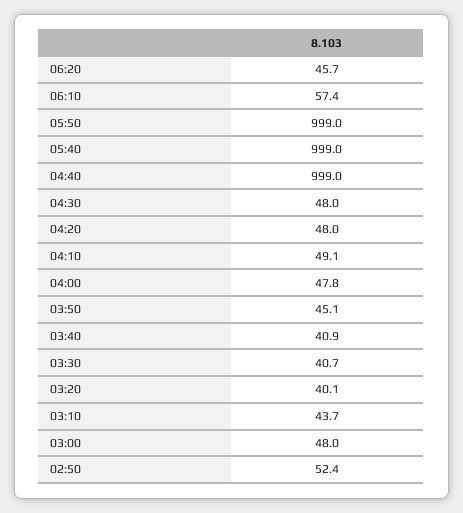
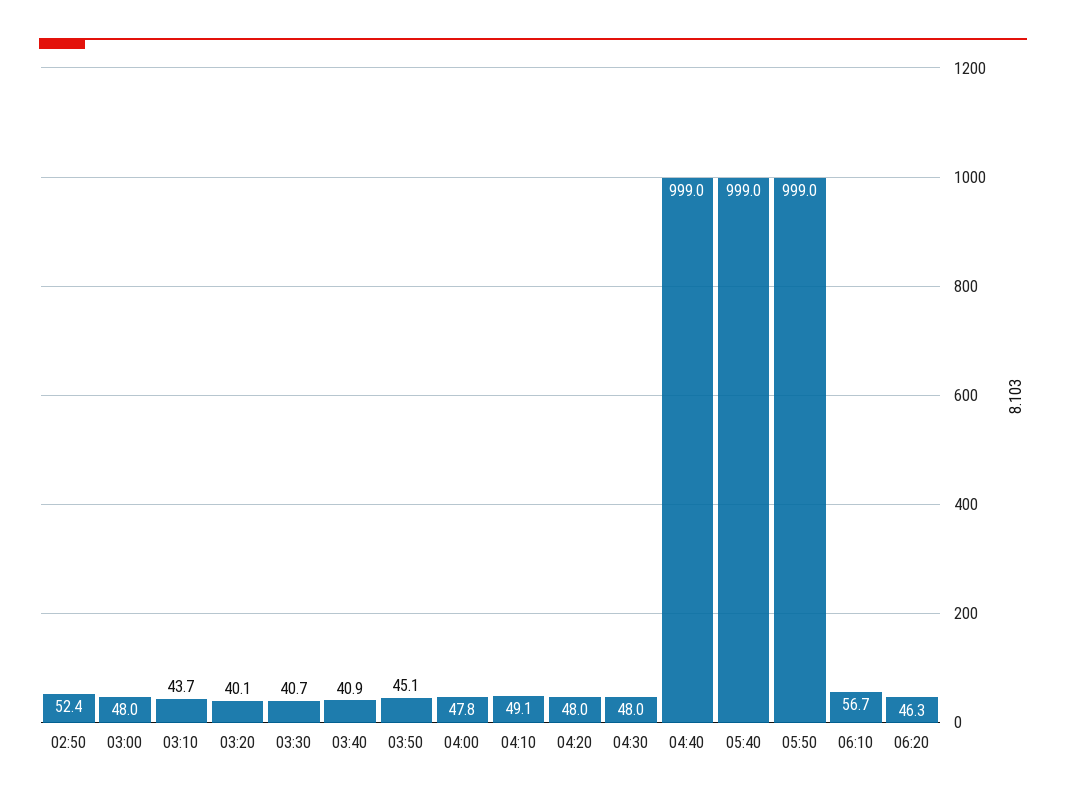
  {
-   "06:20": 45.7,
+   "06:20": 46.3,
-   "06:10": 57.4,
+   "06:10": 56.7,
    "05:50": 999,
    "05:40": 999,
    "04:40": 999,
    "04:30": 48,
    "04:20": 48,
    "04:10": 49.1,
    "04:00": 47.8,
    "03:50": 45.1,
    "03:40": 40.9,
    "03:30": 40.7,
    "03:20": 40.1,
    "03:10": 43.7,
    "03:00": 48,
    "02:50": 52.4
  }

